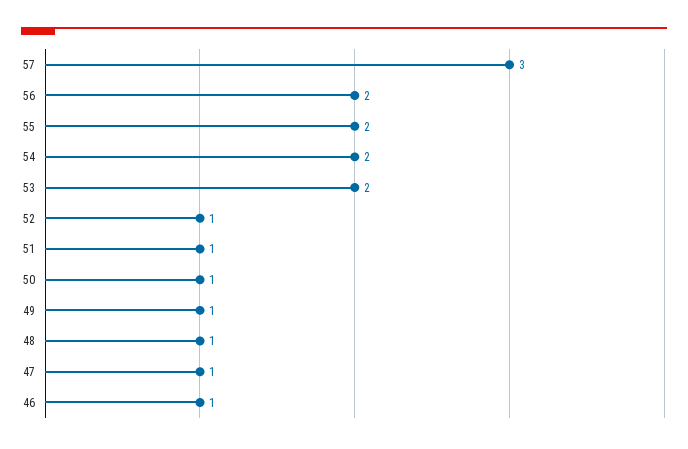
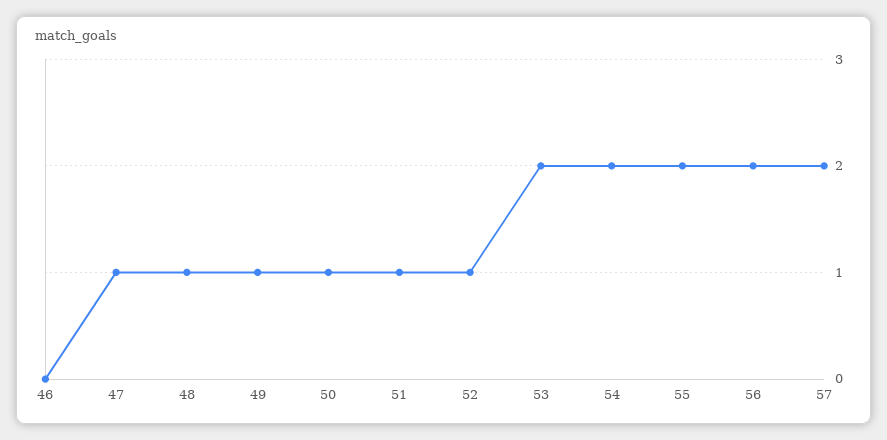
  {
-   "57": 3,
+   "57": 2,
    "56": 2,
    "55": 2,
    "54": 2,
    "53": 2,
    "52": 1,
    "51": 1,
    "50": 1,
    "49": 1,
    "48": 1,
    "47": 1,
-   "46": 1
+   "46": 0
  }

